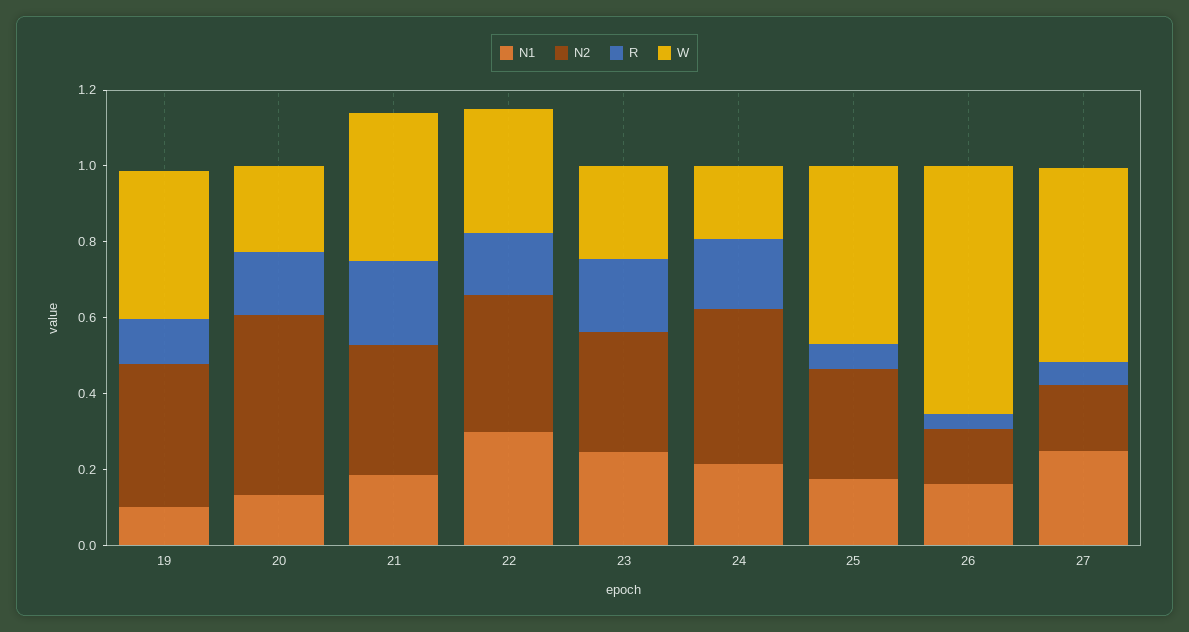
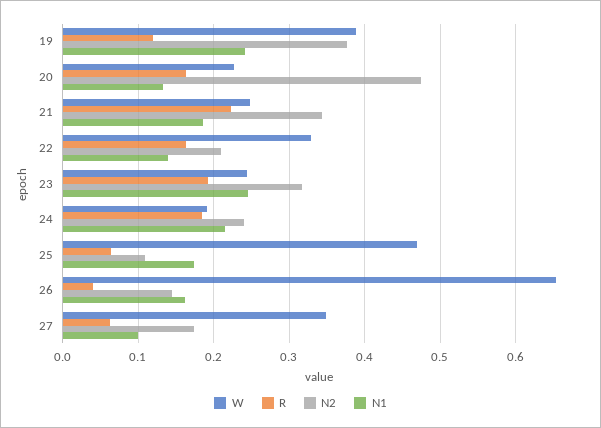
  {
    "N1": {
-     "19": 0.1,
+     "19": 0.24,
      "20": 0.13,
      "21": 0.19,
-     "22": 0.3,
+     "22": 0.14,
      "23": 0.25,
      "24": 0.22,
      "25": 0.17,
      "26": 0.16,
-     "27": 0.25
+     "27": 0.1
    },
    "N2": {
      "19": 0.38,
      "20": 0.48,
      "21": 0.34,
-     "22": 0.35,
+     "22": 0.21,
      "23": 0.32,
-     "24": 0.4,
+     "24": 0.24,
-     "25": 0.3,
+     "25": 0.11,
      "26": 0.14,
      "27": 0.17
    },
    "R": {
      "19": 0.12,
      "20": 0.16,
      "21": 0.22,
      "22": 0.16,
      "23": 0.19,
      "24": 0.18,
      "25": 0.06,
      "26": 0.04,
      "27": 0.06
    },
    "W": {
      "19": 0.39,
      "20": 0.23,
-     "21": 0.4,
+     "21": 0.25,
      "22": 0.33,
      "23": 0.24,
      "24": 0.19,
      "25": 0.47,
      "26": 0.65,
-     "27": 0.5
+     "27": 0.35
    }
  }

